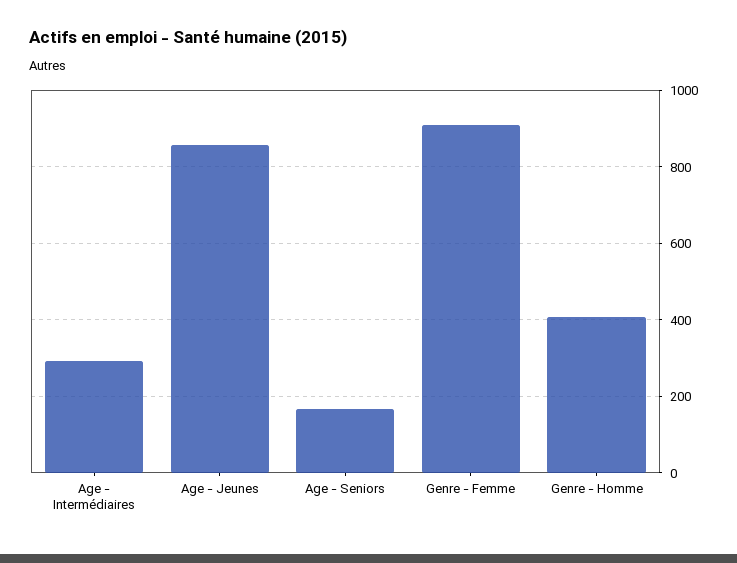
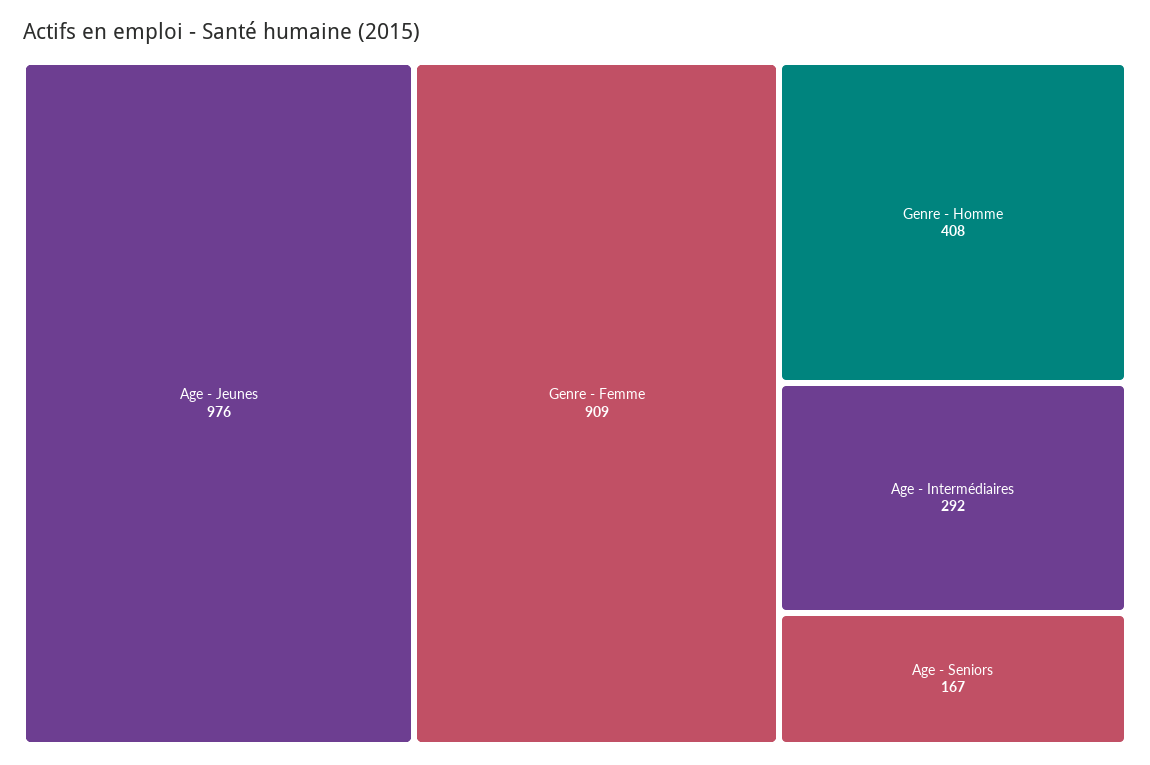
  {
    "Age - Intermédiaires": 292,
-   "Age - Jeunes": 860,
+   "Age - Jeunes": 976,
    "Age - Seniors": 167,
    "Genre - Femme": 909,
    "Genre - Homme": 408
  }

